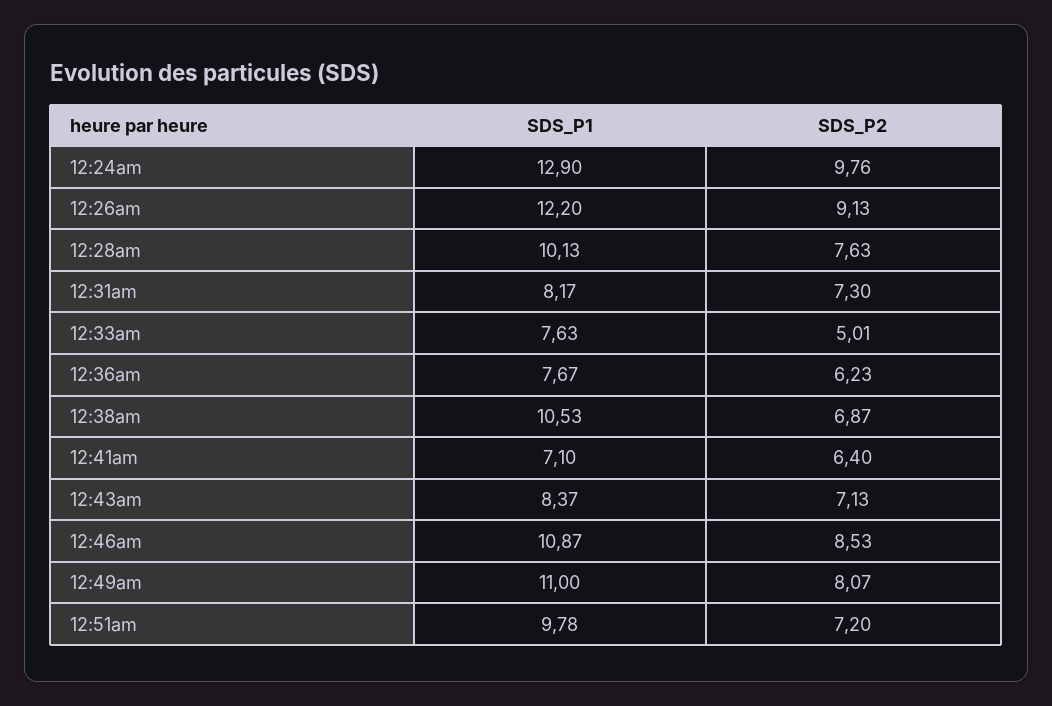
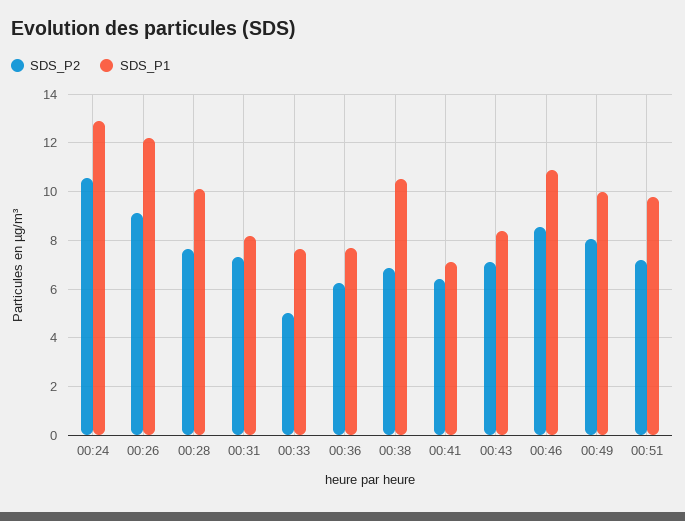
  {
    "SDS_P1": {
      "12:24am": 12.9,
      "12:26am": 12.2,
      "12:28am": 10.13,
      "12:31am": 8.17,
      "12:33am": 7.63,
      "12:36am": 7.67,
      "12:38am": 10.53,
      "12:41am": 7.1,
      "12:43am": 8.37,
      "12:46am": 10.87,
-     "12:49am": 11,
+     "12:49am": 10,
      "12:51am": 9.78
    },
    "SDS_P2": {
-     "12:24am": 9.76,
+     "12:24am": 10.5,
      "12:26am": 9.13,
      "12:28am": 7.63,
      "12:31am": 7.3,
      "12:33am": 5.01,
      "12:36am": 6.23,
      "12:38am": 6.87,
      "12:41am": 6.4,
      "12:43am": 7.13,
      "12:46am": 8.53,
      "12:49am": 8.07,
      "12:51am": 7.2
    }
  }

